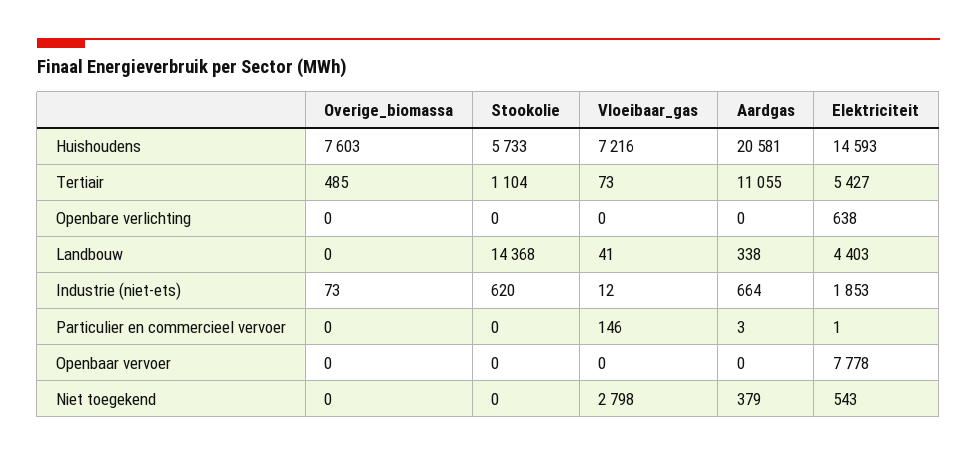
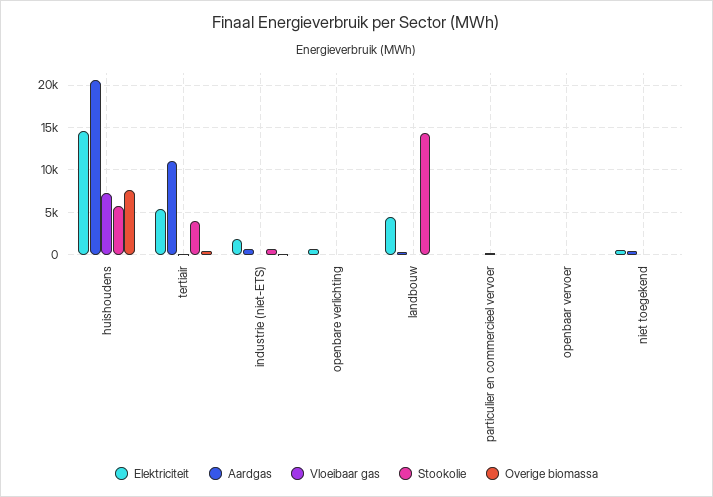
  {
    "Overige_biomassa": {
      "Huishoudens": 7603,
      "Tertiair": 485,
      "Openbare verlichting": 0,
      "Landbouw": 0,
      "Industrie (niet-ets)": 73,
      "Particulier en commercieel vervoer": 0,
      "Openbaar vervoer": 0,
      "Niet toegekend": 0
    },
    "Stookolie": {
      "Huishoudens": 5733,
-     "Tertiair": 1104,
+     "Tertiair": 4000,
      "Openbare verlichting": 0,
      "Landbouw": 14368,
      "Industrie (niet-ets)": 620,
      "Particulier en commercieel vervoer": 0,
      "Openbaar vervoer": 0,
      "Niet toegekend": 0
    },
    "Vloeibaar_gas": {
      "Huishoudens": 7216,
      "Tertiair": 73,
      "Openbare verlichting": 0,
      "Landbouw": 41,
      "Industrie (niet-ets)": 12,
      "Particulier en commercieel vervoer": 146,
      "Openbaar vervoer": 0,
-     "Niet toegekend": 2798
+     "Niet toegekend": 0
    },
    "Aardgas": {
      "Huishoudens": 20581,
      "Tertiair": 11055,
      "Openbare verlichting": 0,
      "Landbouw": 338,
      "Industrie (niet-ets)": 664,
      "Particulier en commercieel vervoer": 3,
      "Openbaar vervoer": 0,
      "Niet toegekend": 379
    },
    "Elektriciteit": {
      "Huishoudens": 14593,
      "Tertiair": 5427,
      "Openbare verlichting": 638,
      "Landbouw": 4403,
      "Industrie (niet-ets)": 1853,
      "Particulier en commercieel vervoer": 1,
-     "Openbaar vervoer": 7778,
+     "Openbaar vervoer": 0,
      "Niet toegekend": 543
    }
  }

